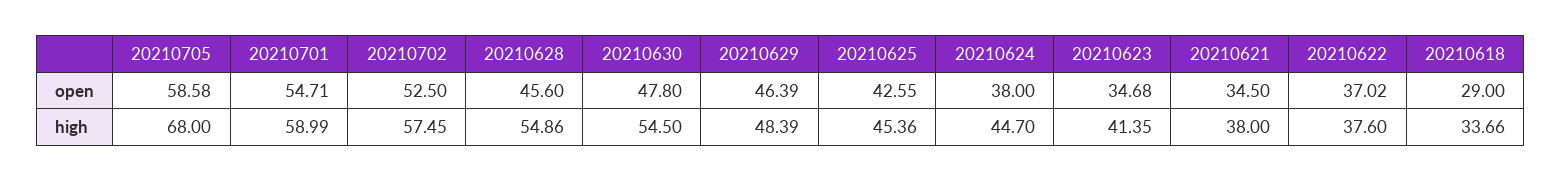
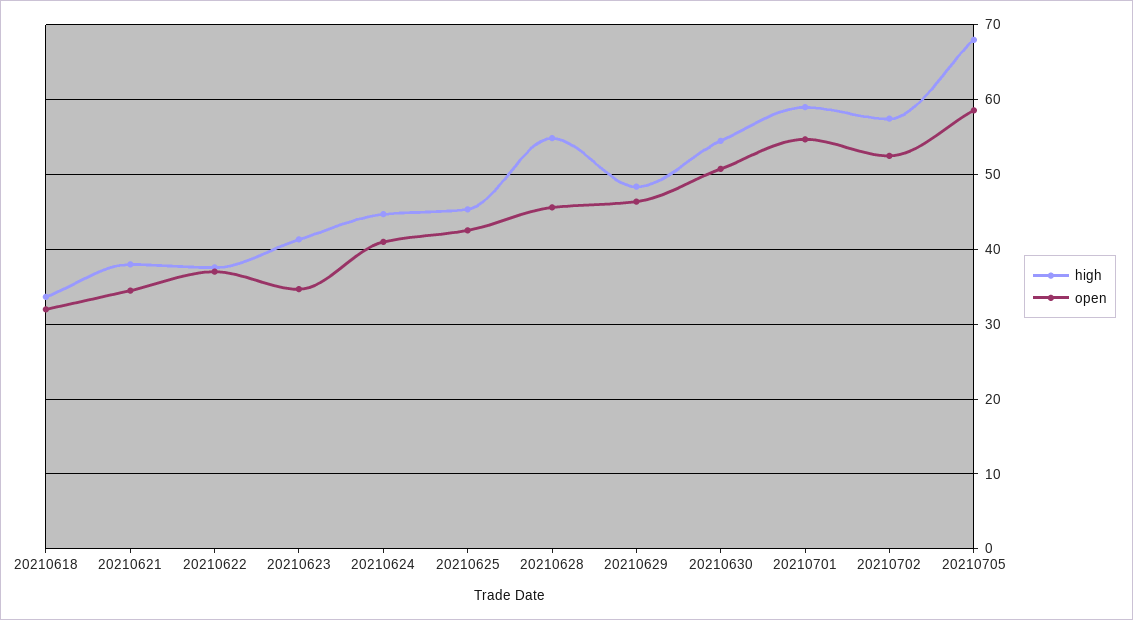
  {
    "open": {
      "20210705": 58.58,
      "20210701": 54.71,
      "20210702": 52.5,
      "20210628": 45.6,
-     "20210630": 47.8,
+     "20210630": 51,
      "20210629": 46.39,
      "20210625": 42.55,
-     "20210624": 38,
+     "20210624": 41,
      "20210623": 34.68,
      "20210621": 34.5,
      "20210622": 37.02,
-     "20210618": 29
+     "20210618": 32
    },
    "high": {
      "20210705": 68,
      "20210701": 58.99,
      "20210702": 57.45,
      "20210628": 54.86,
      "20210630": 54.5,
      "20210629": 48.39,
      "20210625": 45.36,
      "20210624": 44.7,
      "20210623": 41.35,
      "20210621": 38,
      "20210622": 37.6,
      "20210618": 33.66
    }
  }

